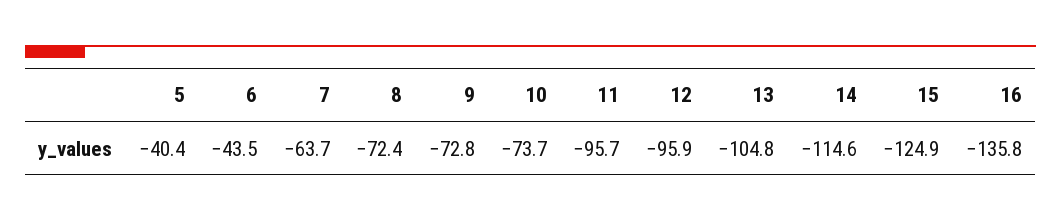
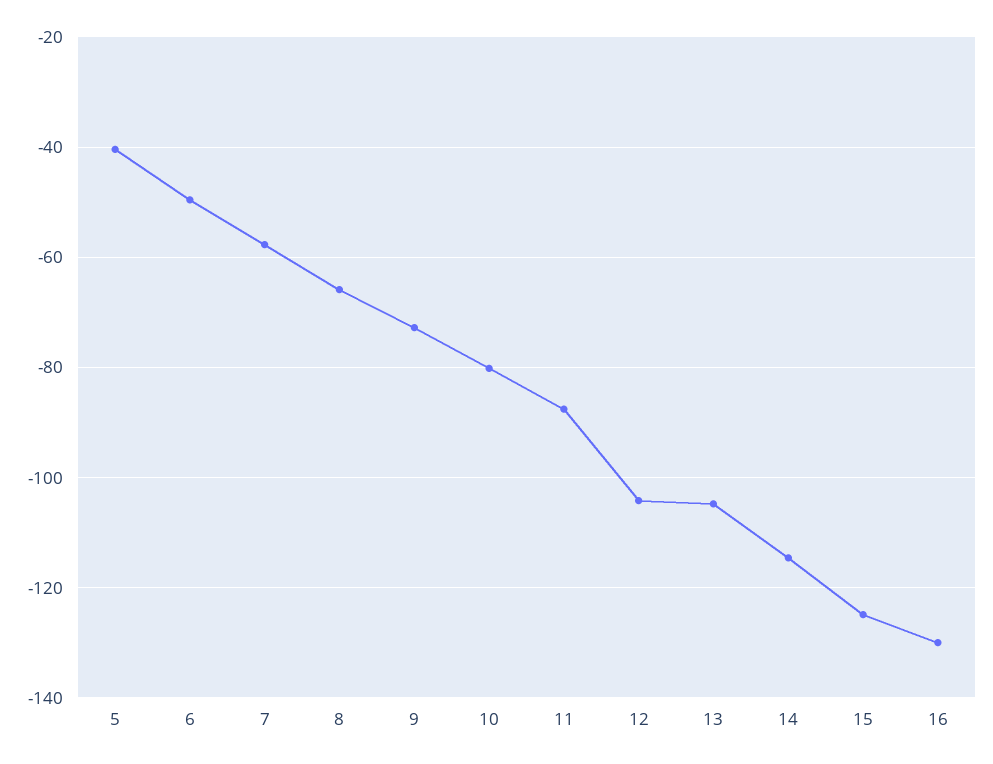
  {
    "5": -40.4,
-   "6": -43.5,
+   "6": -50,
-   "7": -63.7,
+   "7": -58,
-   "8": -72.4,
+   "8": -66,
    "9": -72.8,
-   "10": -73.7,
+   "10": -80,
-   "11": -95.7,
+   "11": -88,
-   "12": -95.9,
+   "12": -104,
    "13": -104.8,
    "14": -114.6,
    "15": -124.9,
-   "16": -135.8
+   "16": -130
  }

